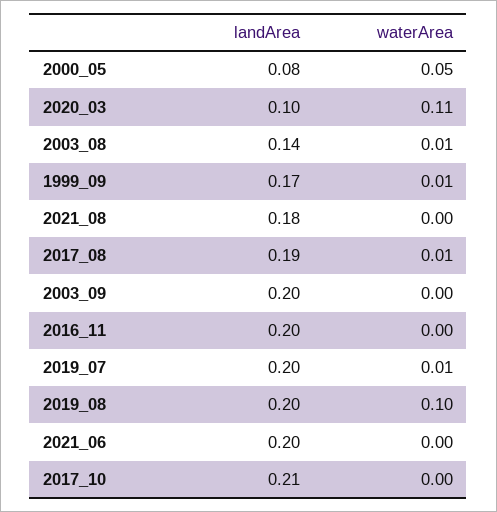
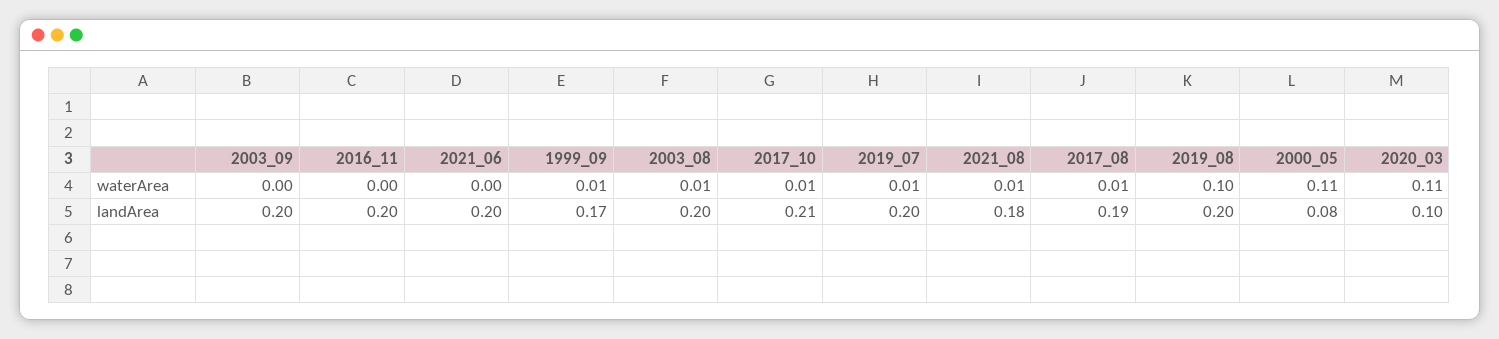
  {
    "landArea": {
      "2000_05": 0.08,
      "2020_03": 0.1,
-     "2003_08": 0.14,
+     "2003_08": 0.2,
      "1999_09": 0.17,
      "2021_08": 0.18,
      "2017_08": 0.19,
      "2003_09": 0.2,
      "2016_11": 0.2,
      "2019_07": 0.2,
      "2019_08": 0.2,
      "2021_06": 0.2,
      "2017_10": 0.21
    },
    "waterArea": {
-     "2000_05": 0.05,
+     "2000_05": 0.11,
      "2020_03": 0.11,
      "2003_08": 0.01,
      "1999_09": 0.01,
-     "2021_08": 0,
+     "2021_08": 0.01,
      "2017_08": 0.01,
      "2003_09": 0,
      "2016_11": 0,
      "2019_07": 0.01,
      "2019_08": 0.1,
      "2021_06": 0,
-     "2017_10": 0
+     "2017_10": 0.01
    }
  }

